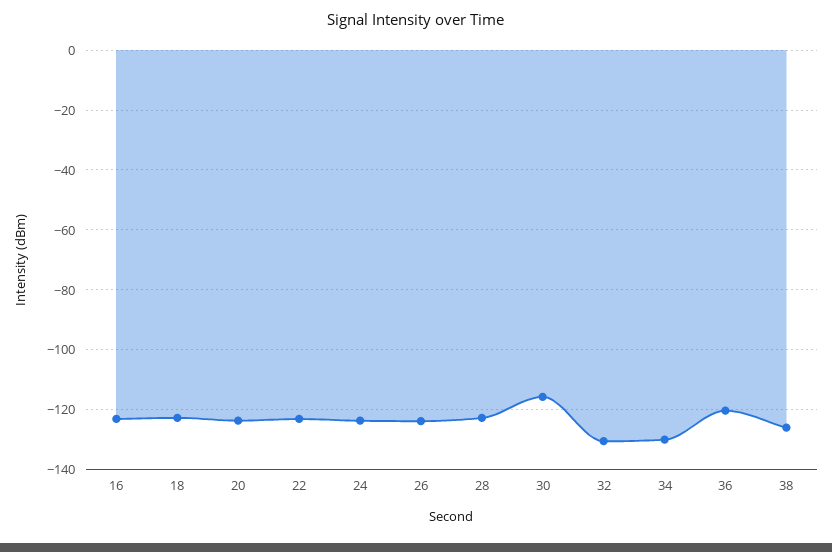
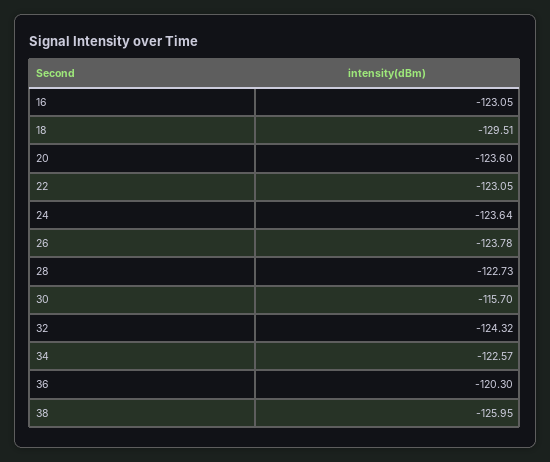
  {
    "16": -123.05,
-   "18": -122.5,
+   "18": -129.51,
    "20": -123.6,
    "22": -123.05,
    "24": -123.64,
    "26": -123.78,
    "28": -122.73,
    "30": -115.7,
-   "32": -130,
+   "32": -124.32,
-   "34": -130,
+   "34": -122.57,
    "36": -120.3,
    "38": -125.95
  }

